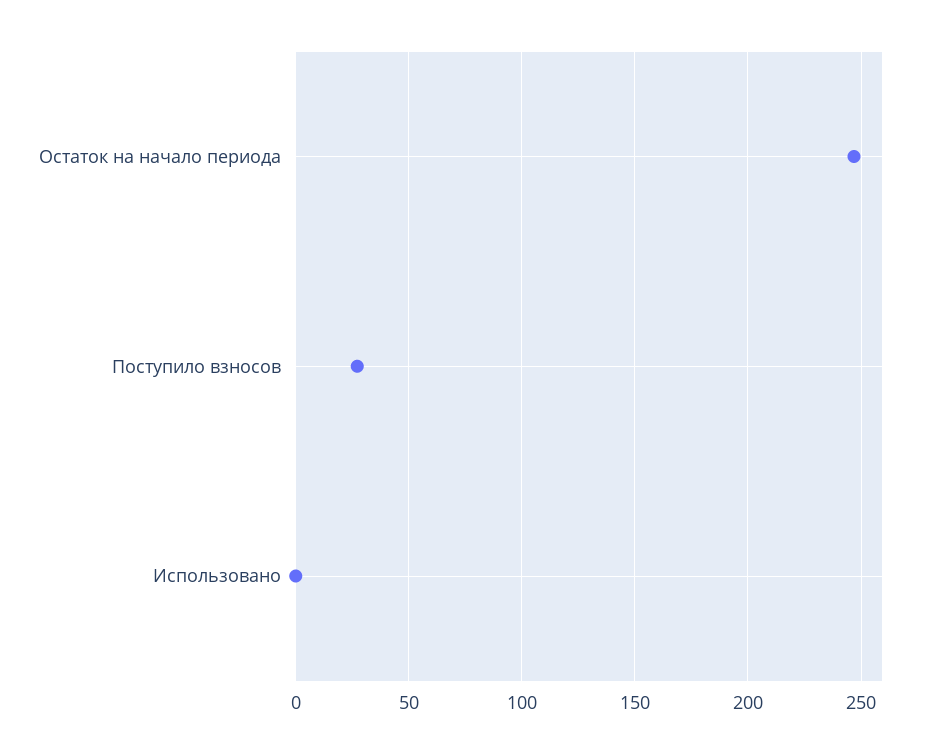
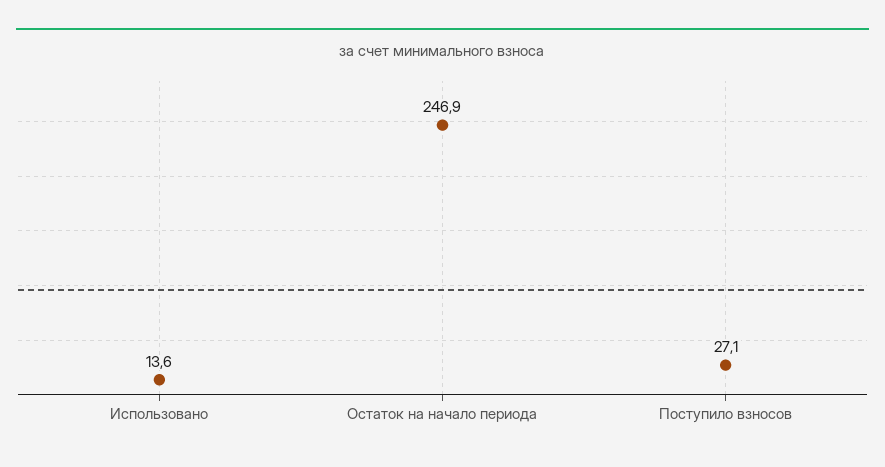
  {
    "Остаток на начало периода": 246.9,
    "Поступило взносов": 27.1,
-   "Использовано": 0
+   "Использовано": 13.6
  }

